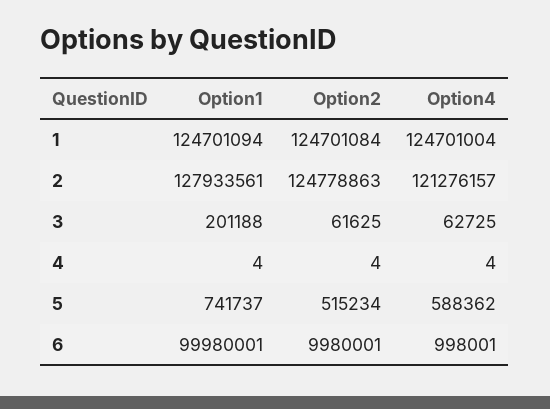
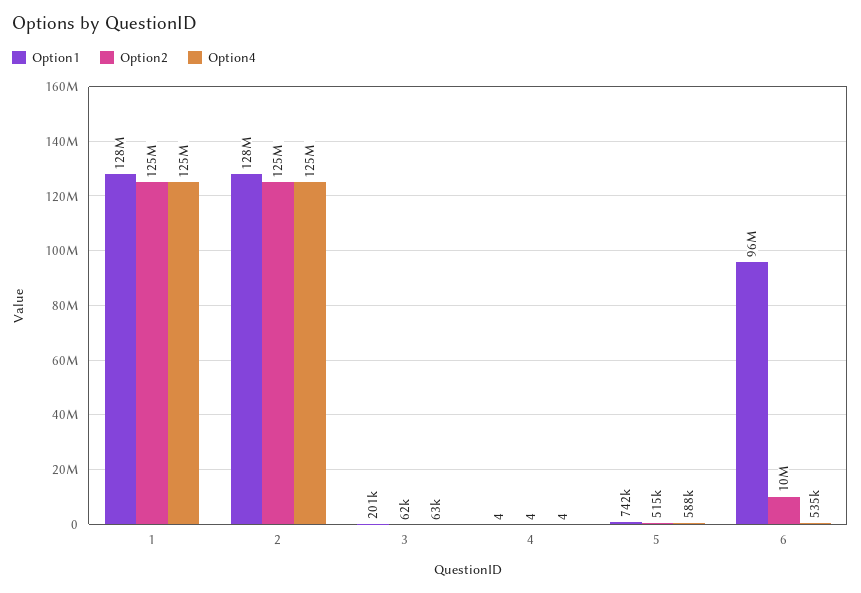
  {
    "Option1": {
-     "1": 124701094,
+     "1": 128000000,
      "2": 127933561,
      "3": 201188,
      "4": 4,
      "5": 741737,
-     "6": 99980001
+     "6": 96000000
    },
    "Option2": {
      "1": 124701084,
      "2": 124778863,
      "3": 61625,
      "4": 4,
      "5": 515234,
      "6": 9980001
    },
    "Option4": {
      "1": 124701004,
-     "2": 121276157,
+     "2": 125000000,
      "3": 62725,
      "4": 4,
      "5": 588362,
-     "6": 998001
+     "6": 535000
    }
  }

